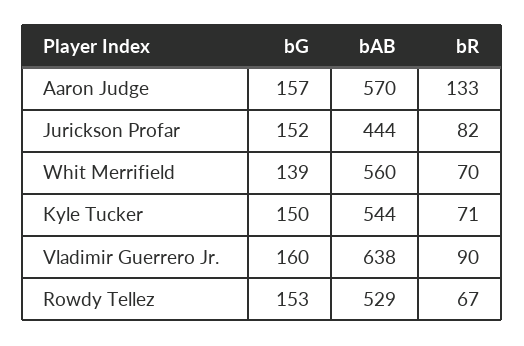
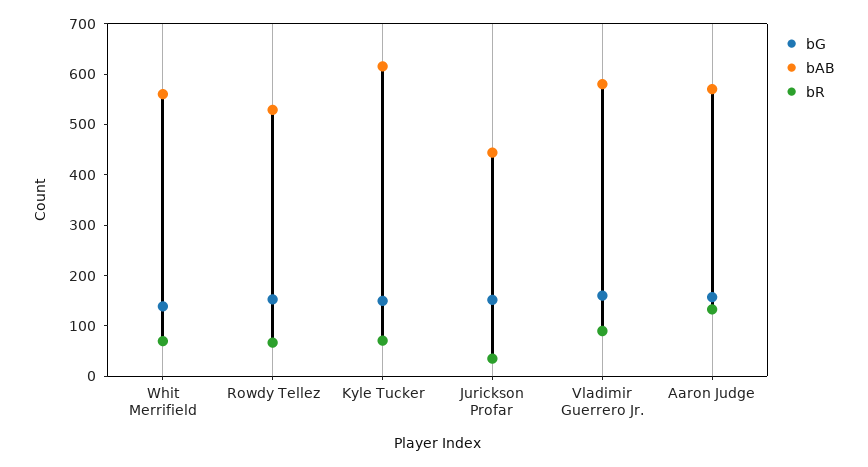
  {
    "bG": {
      "Aaron Judge": 157,
      "Jurickson Profar": 152,
      "Whit Merrifield": 139,
      "Kyle Tucker": 150,
      "Vladimir Guerrero Jr.": 160,
      "Rowdy Tellez": 153
    },
    "bAB": {
      "Aaron Judge": 570,
      "Jurickson Profar": 444,
      "Whit Merrifield": 560,
-     "Kyle Tucker": 544,
+     "Kyle Tucker": 620,
-     "Vladimir Guerrero Jr.": 638,
+     "Vladimir Guerrero Jr.": 580,
      "Rowdy Tellez": 529
    },
    "bR": {
      "Aaron Judge": 133,
-     "Jurickson Profar": 82,
+     "Jurickson Profar": 40,
      "Whit Merrifield": 70,
      "Kyle Tucker": 71,
      "Vladimir Guerrero Jr.": 90,
      "Rowdy Tellez": 67
    }
  }

